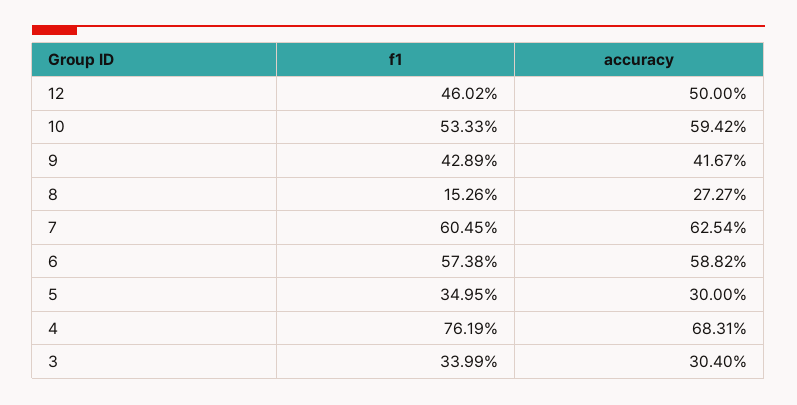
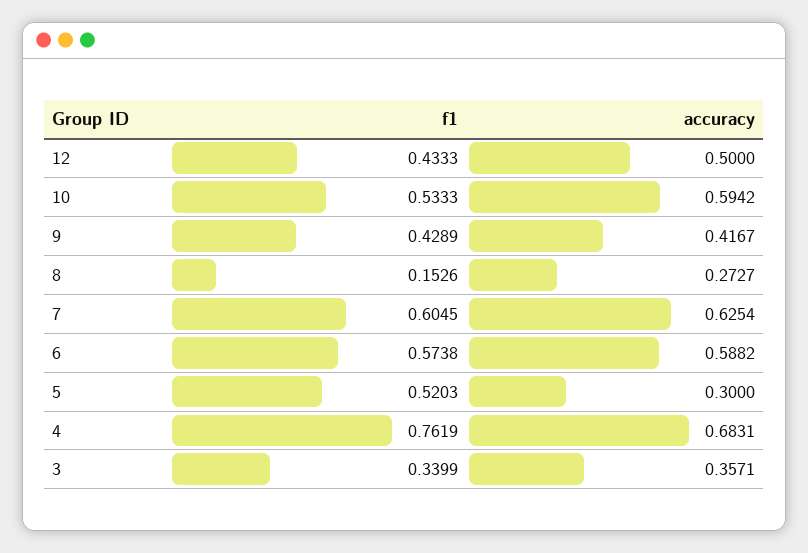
  {
    "f1": {
-     "12": 0.4602,
+     "12": 0.4333,
      "10": 0.5333,
      "9": 0.4289,
      "8": 0.1526,
      "7": 0.6045,
      "6": 0.5738,
-     "5": 0.3495,
+     "5": 0.5203,
      "4": 0.7619,
      "3": 0.3399
    },
    "accuracy": {
      "12": 0.5,
      "10": 0.5942,
      "9": 0.4167,
      "8": 0.2727,
      "7": 0.6254,
      "6": 0.5882,
      "5": 0.3,
      "4": 0.6831,
-     "3": 0.304
+     "3": 0.3571
    }
  }

